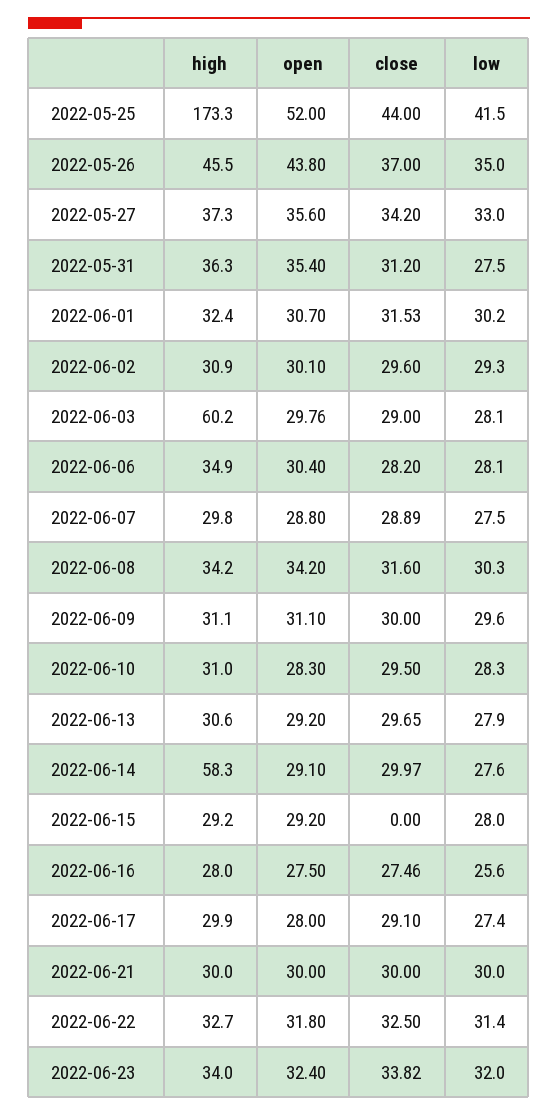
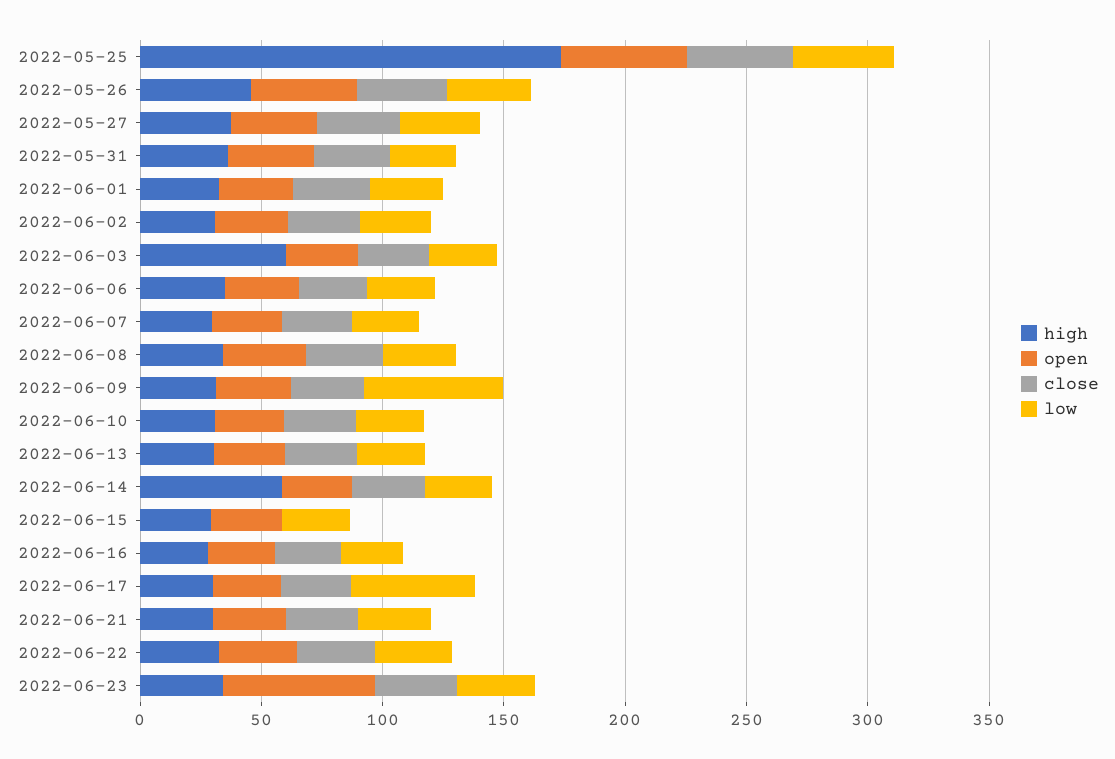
  {
    "high": {
      "2022-05-25": 173.3,
      "2022-05-26": 45.5,
      "2022-05-27": 37.3,
      "2022-05-31": 36.3,
      "2022-06-01": 32.4,
      "2022-06-02": 30.9,
      "2022-06-03": 60.2,
      "2022-06-06": 34.9,
      "2022-06-07": 29.8,
      "2022-06-08": 34.2,
      "2022-06-09": 31.1,
      "2022-06-10": 31,
      "2022-06-13": 30.6,
      "2022-06-14": 58.3,
      "2022-06-15": 29.2,
      "2022-06-16": 28,
      "2022-06-17": 29.9,
      "2022-06-21": 30,
      "2022-06-22": 32.7,
      "2022-06-23": 34
    },
    "open": {
      "2022-05-25": 52,
      "2022-05-26": 43.8,
      "2022-05-27": 35.6,
      "2022-05-31": 35.4,
      "2022-06-01": 30.7,
      "2022-06-02": 30.1,
      "2022-06-03": 29.76,
      "2022-06-06": 30.4,
      "2022-06-07": 28.8,
      "2022-06-08": 34.2,
      "2022-06-09": 31.1,
      "2022-06-10": 28.3,
      "2022-06-13": 29.2,
      "2022-06-14": 29.1,
      "2022-06-15": 29.2,
      "2022-06-16": 27.5,
      "2022-06-17": 28,
      "2022-06-21": 30,
      "2022-06-22": 31.8,
-     "2022-06-23": 32.4
+     "2022-06-23": 60
    },
    "close": {
      "2022-05-25": 44,
      "2022-05-26": 37,
      "2022-05-27": 34.2,
      "2022-05-31": 31.2,
      "2022-06-01": 31.53,
      "2022-06-02": 29.6,
      "2022-06-03": 29,
      "2022-06-06": 28.2,
      "2022-06-07": 28.89,
      "2022-06-08": 31.6,
      "2022-06-09": 30,
      "2022-06-10": 29.5,
      "2022-06-13": 29.65,
      "2022-06-14": 29.97,
      "2022-06-15": 0,
      "2022-06-16": 27.46,
      "2022-06-17": 29.1,
      "2022-06-21": 30,
      "2022-06-22": 32.5,
      "2022-06-23": 33.82
    },
    "low": {
      "2022-05-25": 41.5,
      "2022-05-26": 35,
      "2022-05-27": 33,
      "2022-05-31": 27.5,
      "2022-06-01": 30.2,
      "2022-06-02": 29.3,
      "2022-06-03": 28.1,
      "2022-06-06": 28.1,
      "2022-06-07": 27.5,
      "2022-06-08": 30.3,
-     "2022-06-09": 29.6,
+     "2022-06-09": 60,
      "2022-06-10": 28.3,
      "2022-06-13": 27.9,
      "2022-06-14": 27.6,
      "2022-06-15": 28,
      "2022-06-16": 25.6,
-     "2022-06-17": 27.4,
+     "2022-06-17": 50,
      "2022-06-21": 30,
      "2022-06-22": 31.4,
      "2022-06-23": 32
    }
  }

